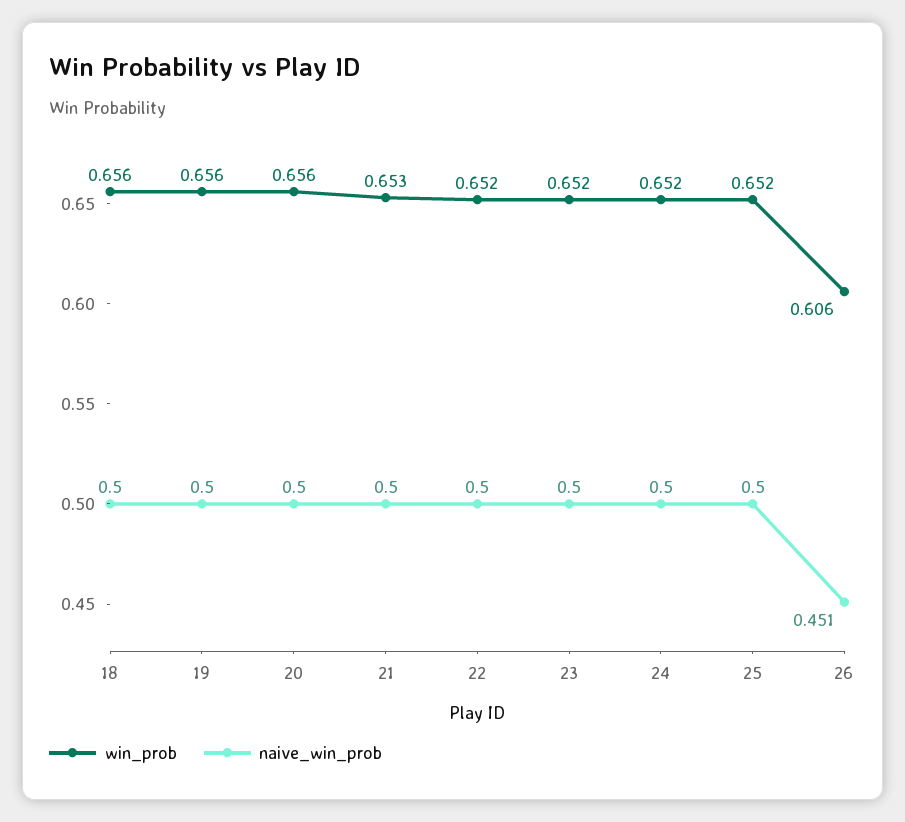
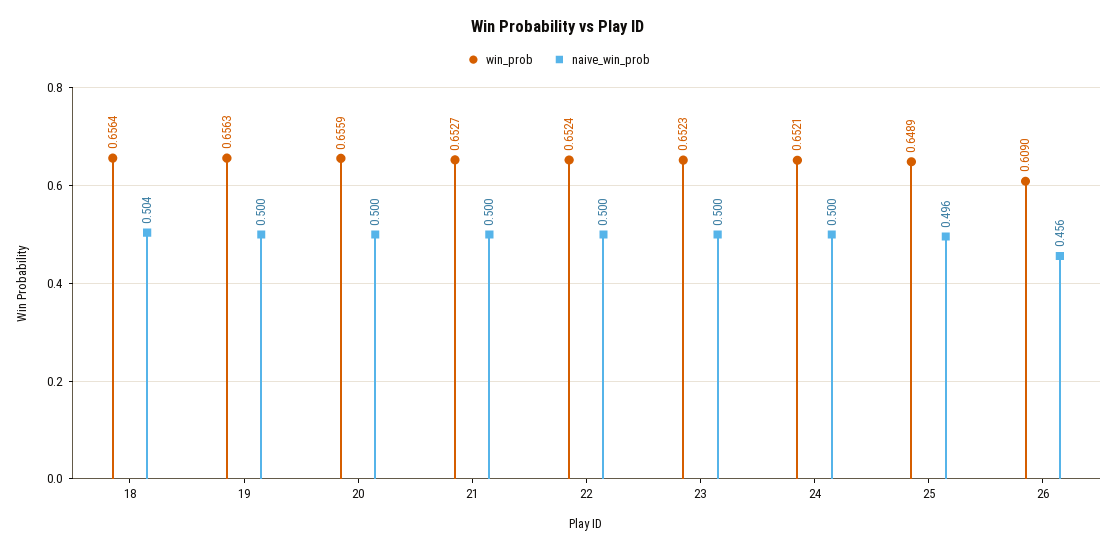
  {
    "win_prob": {
      "18": 0.6564,
      "19": 0.6563,
      "20": 0.6559,
      "21": 0.6527,
      "22": 0.6524,
      "23": 0.6523,
      "24": 0.6521,
-     "25": 0.652,
+     "25": 0.6489,
-     "26": 0.606
+     "26": 0.609
    },
    "naive_win_prob": {
-     "18": 0.5,
+     "18": 0.504,
      "19": 0.5,
      "20": 0.5,
      "21": 0.5,
      "22": 0.5,
      "23": 0.5,
      "24": 0.5,
-     "25": 0.5,
+     "25": 0.496,
-     "26": 0.451
+     "26": 0.456
    }
  }

